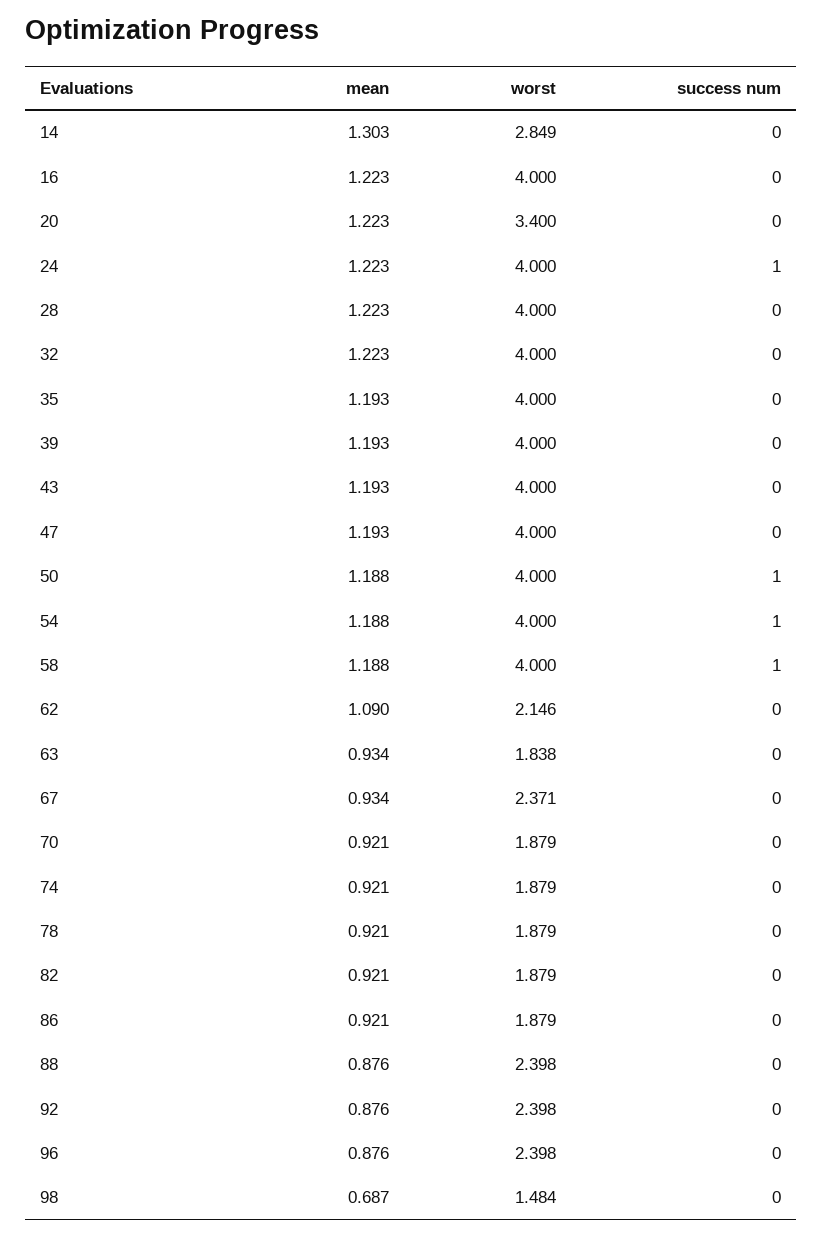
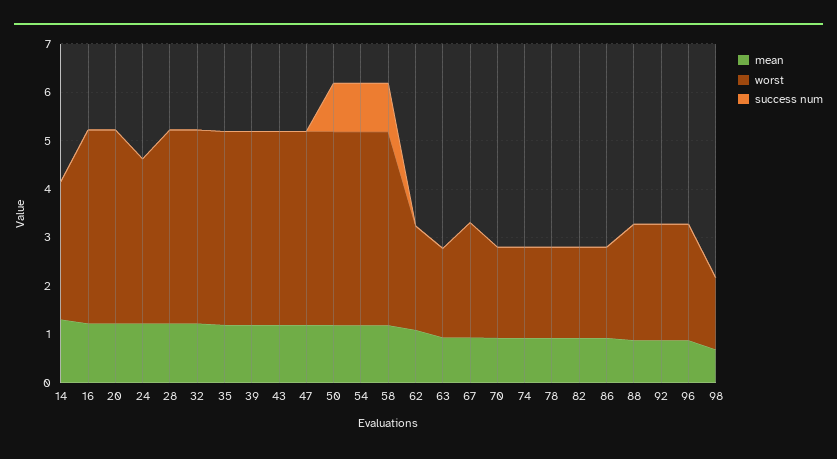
  {
    "mean": {
      "14": 1.303,
      "16": 1.223,
      "20": 1.223,
      "24": 1.223,
      "28": 1.223,
      "32": 1.223,
      "35": 1.193,
      "39": 1.193,
      "43": 1.193,
      "47": 1.193,
      "50": 1.188,
      "54": 1.188,
      "58": 1.188,
      "62": 1.09,
      "63": 0.934,
      "67": 0.934,
      "70": 0.921,
      "74": 0.921,
      "78": 0.921,
      "82": 0.921,
      "86": 0.921,
      "88": 0.876,
      "92": 0.876,
      "96": 0.876,
      "98": 0.687
    },
    "worst": {
      "14": 2.849,
      "16": 4,
-     "20": 3.4,
+     "20": 4,
-     "24": 4,
+     "24": 3.4,
      "28": 4,
      "32": 4,
      "35": 4,
      "39": 4,
      "43": 4,
      "47": 4,
      "50": 4,
      "54": 4,
      "58": 4,
      "62": 2.146,
      "63": 1.838,
      "67": 2.371,
      "70": 1.879,
      "74": 1.879,
      "78": 1.879,
      "82": 1.879,
      "86": 1.879,
      "88": 2.398,
      "92": 2.398,
      "96": 2.398,
      "98": 1.484
    },
    "success num": {
      "14": 0,
      "16": 0,
      "20": 0,
-     "24": 1,
+     "24": 0,
      "28": 0,
      "32": 0,
      "35": 0,
      "39": 0,
      "43": 0,
      "47": 0,
      "50": 1,
      "54": 1,
      "58": 1,
      "62": 0,
      "63": 0,
      "67": 0,
      "70": 0,
      "74": 0,
      "78": 0,
      "82": 0,
      "86": 0,
      "88": 0,
      "92": 0,
      "96": 0,
      "98": 0
    }
  }

